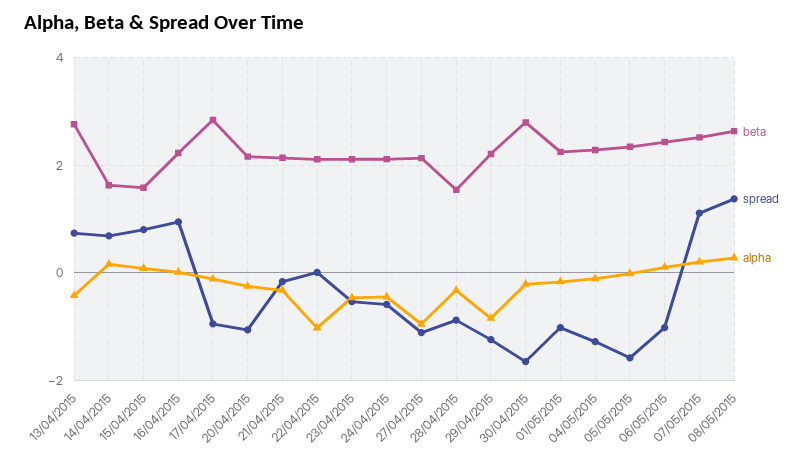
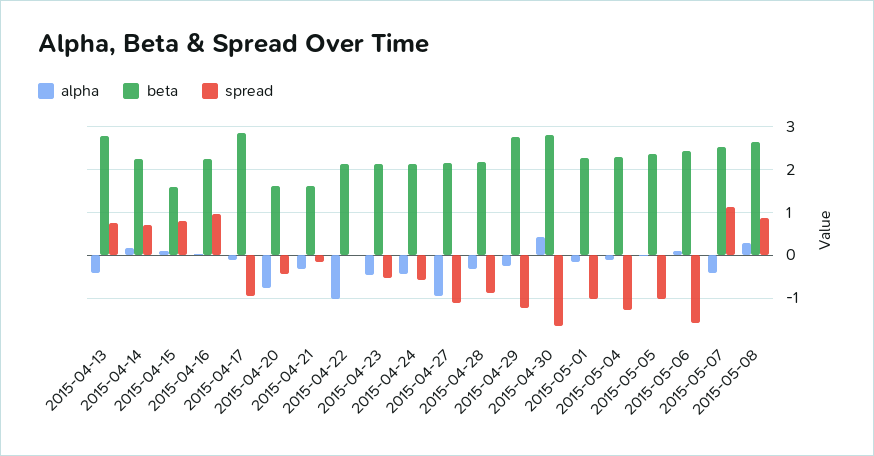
  {
    "beta": {
      "13/04/2015": 2.8,
-     "14/04/2015": 1.6,
+     "14/04/2015": 2.2,
      "15/04/2015": 1.6,
      "16/04/2015": 2.2,
      "17/04/2015": 2.8,
-     "20/04/2015": 2.2,
+     "20/04/2015": 1.6,
-     "21/04/2015": 2.2,
+     "21/04/2015": 1.6,
      "22/04/2015": 2.2,
      "23/04/2015": 2.2,
      "24/04/2015": 2.2,
      "27/04/2015": 2.2,
-     "28/04/2015": 1.6,
+     "28/04/2015": 2.2,
-     "29/04/2015": 2.2,
+     "29/04/2015": 2.8,
      "30/04/2015": 2.8,
      "01/05/2015": 2.2,
      "04/05/2015": 2.2,
      "05/05/2015": 2.4,
      "06/05/2015": 2.4,
      "07/05/2015": 2.6,
      "08/05/2015": 2.6
    },
    "spread": {
      "13/04/2015": 0.8,
      "14/04/2015": 0.6,
      "15/04/2015": 0.8,
      "16/04/2015": 1,
      "17/04/2015": -1,
-     "20/04/2015": -1,
+     "20/04/2015": -0.4,
      "21/04/2015": -0.2,
      "22/04/2015": 0,
      "23/04/2015": -0.6,
      "24/04/2015": -0.6,
      "27/04/2015": -1.2,
      "28/04/2015": -0.8,
      "29/04/2015": -1.2,
      "30/04/2015": -1.6,
      "01/05/2015": -1,
      "04/05/2015": -1.2,
-     "05/05/2015": -1.6,
+     "05/05/2015": -1,
-     "06/05/2015": -1,
+     "06/05/2015": -1.6,
      "07/05/2015": 1.2,
-     "08/05/2015": 1.4
+     "08/05/2015": 0.8
    },
    "alpha": {
      "13/04/2015": -0.4,
      "14/04/2015": 0.2,
      "15/04/2015": 0,
      "16/04/2015": 0,
      "17/04/2015": -0.2,
-     "20/04/2015": -0.2,
+     "20/04/2015": -0.8,
      "21/04/2015": -0.4,
      "22/04/2015": -1,
      "23/04/2015": -0.4,
      "24/04/2015": -0.4,
      "27/04/2015": -1,
      "28/04/2015": -0.4,
-     "29/04/2015": -0.8,
+     "29/04/2015": -0.2,
-     "30/04/2015": -0.2,
+     "30/04/2015": 0.4,
      "01/05/2015": -0.2,
      "04/05/2015": -0.2,
      "05/05/2015": 0,
      "06/05/2015": 0.2,
-     "07/05/2015": 0.2,
+     "07/05/2015": -0.4,
      "08/05/2015": 0.2
    }
  }

